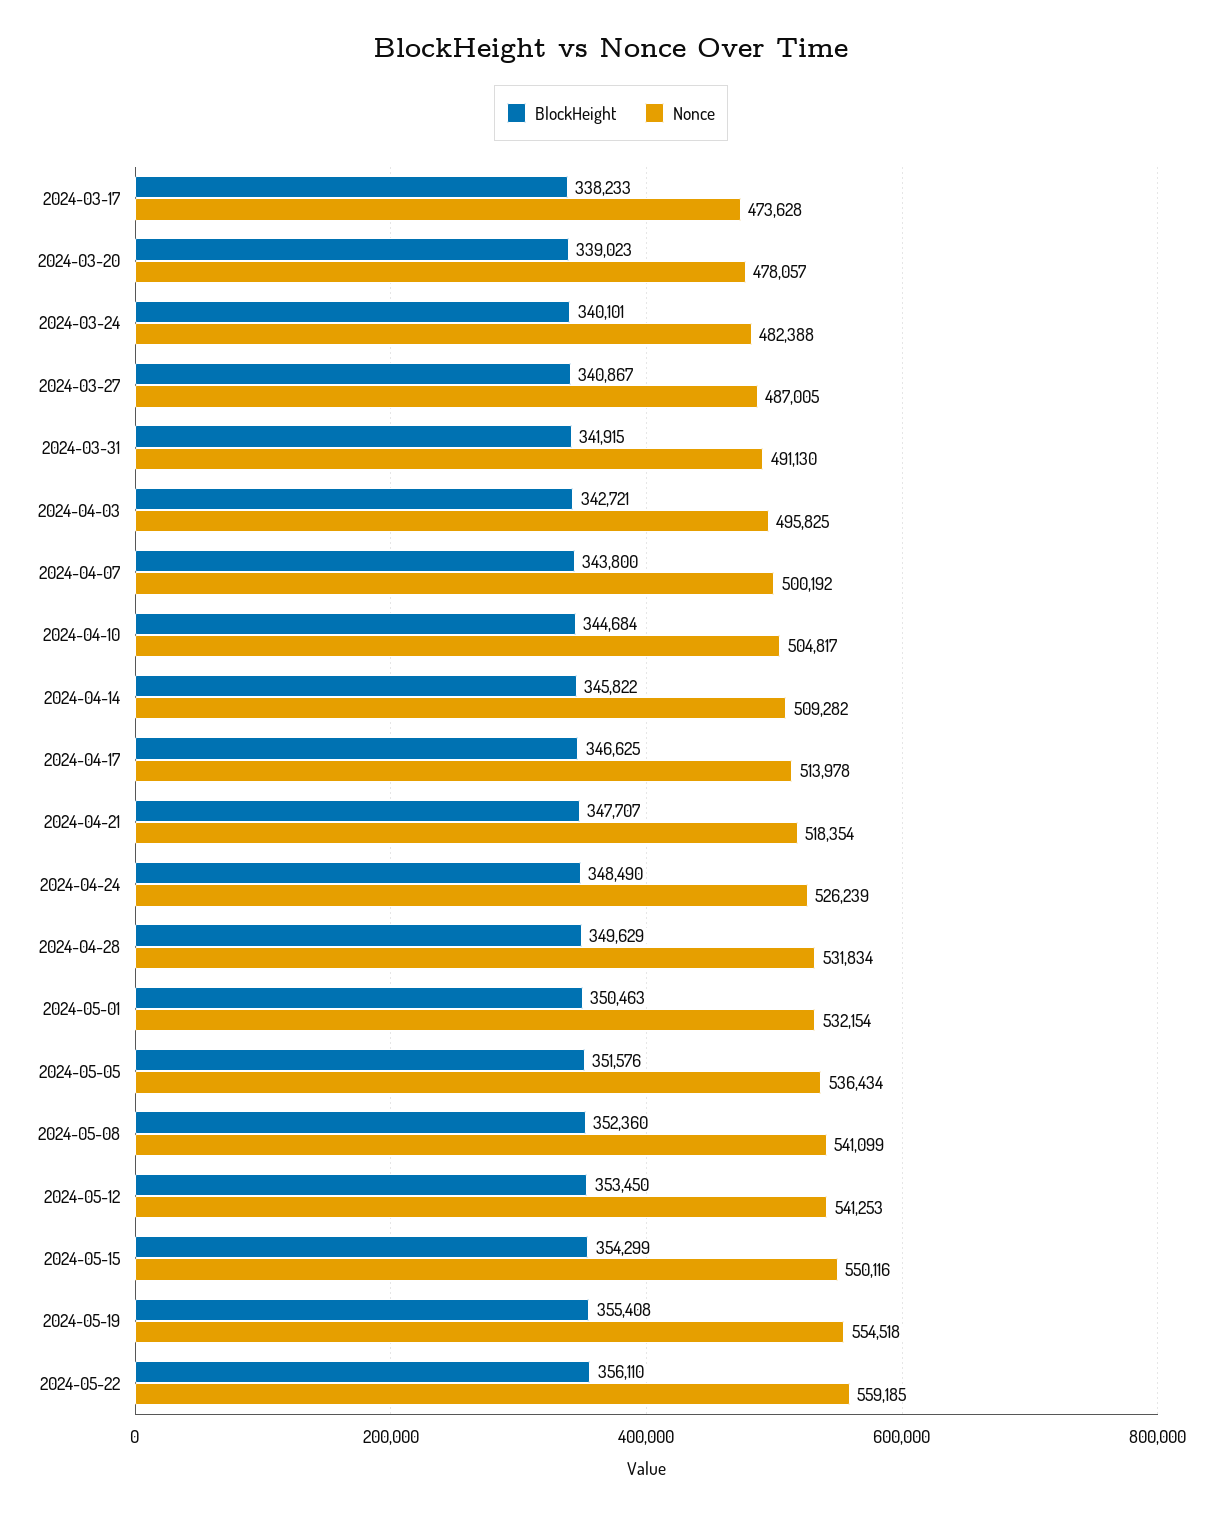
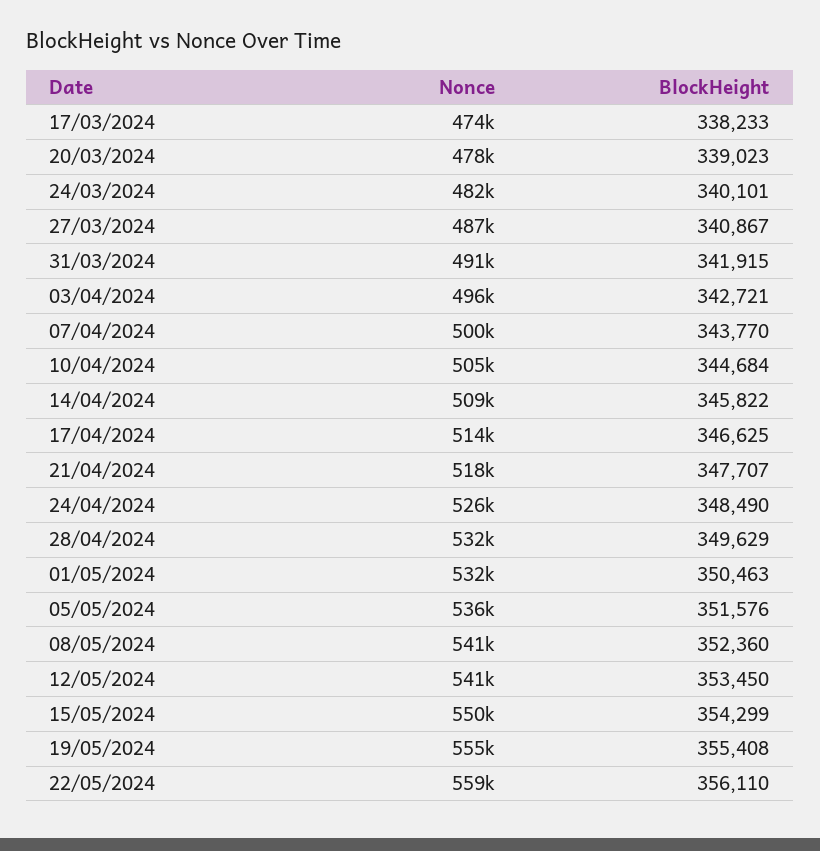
  {
    "BlockHeight": {
      "2024-03-17": 338233,
      "2024-03-20": 339023,
      "2024-03-24": 340101,
      "2024-03-27": 340867,
      "2024-03-31": 341915,
      "2024-04-03": 342721,
-     "2024-04-07": 343800,
+     "2024-04-07": 343770,
      "2024-04-10": 344684,
      "2024-04-14": 345822,
      "2024-04-17": 346625,
      "2024-04-21": 347707,
      "2024-04-24": 348490,
      "2024-04-28": 349629,
      "2024-05-01": 350463,
      "2024-05-05": 351576,
      "2024-05-08": 352360,
      "2024-05-12": 353450,
      "2024-05-15": 354299,
      "2024-05-19": 355408,
      "2024-05-22": 356110
    },
    "Nonce": {
      "2024-03-17": 473628,
      "2024-03-20": 478057,
      "2024-03-24": 482388,
      "2024-03-27": 487005,
      "2024-03-31": 491130,
      "2024-04-03": 495825,
      "2024-04-07": 500192,
      "2024-04-10": 504817,
      "2024-04-14": 509282,
      "2024-04-17": 513978,
      "2024-04-21": 518354,
      "2024-04-24": 526239,
      "2024-04-28": 531834,
      "2024-05-01": 532154,
      "2024-05-05": 536434,
      "2024-05-08": 541099,
      "2024-05-12": 541253,
      "2024-05-15": 550116,
      "2024-05-19": 554518,
      "2024-05-22": 559185
    }
  }

